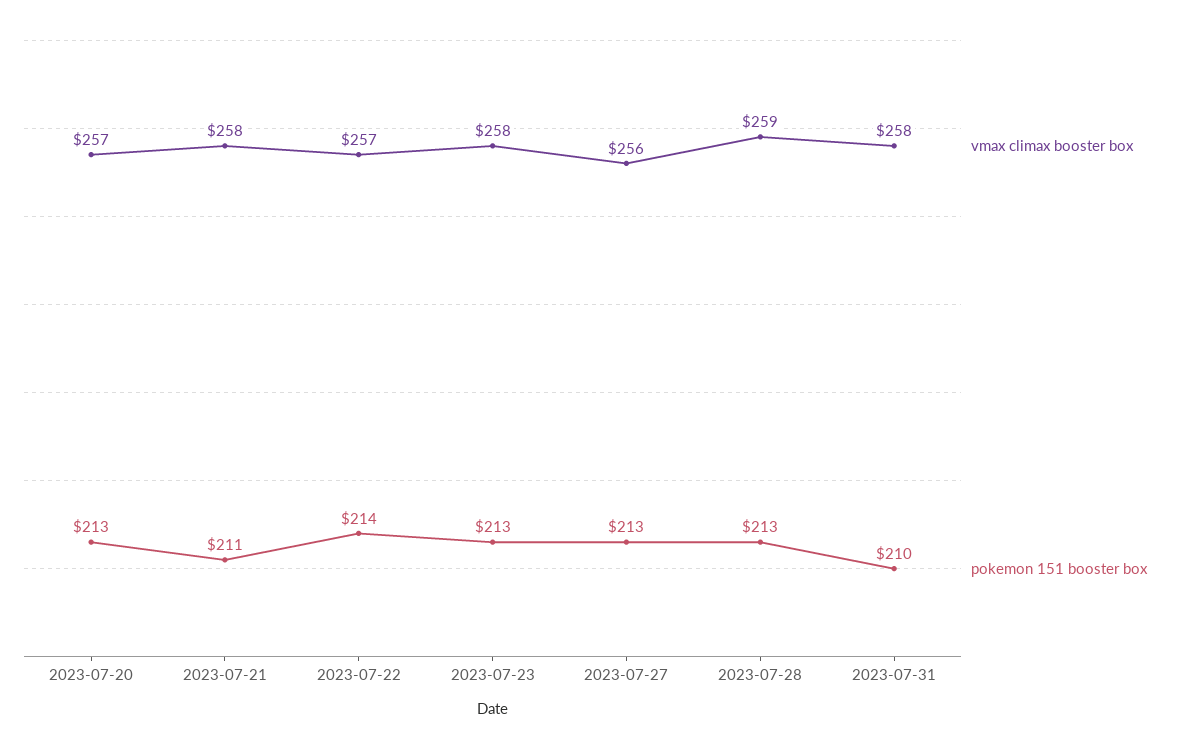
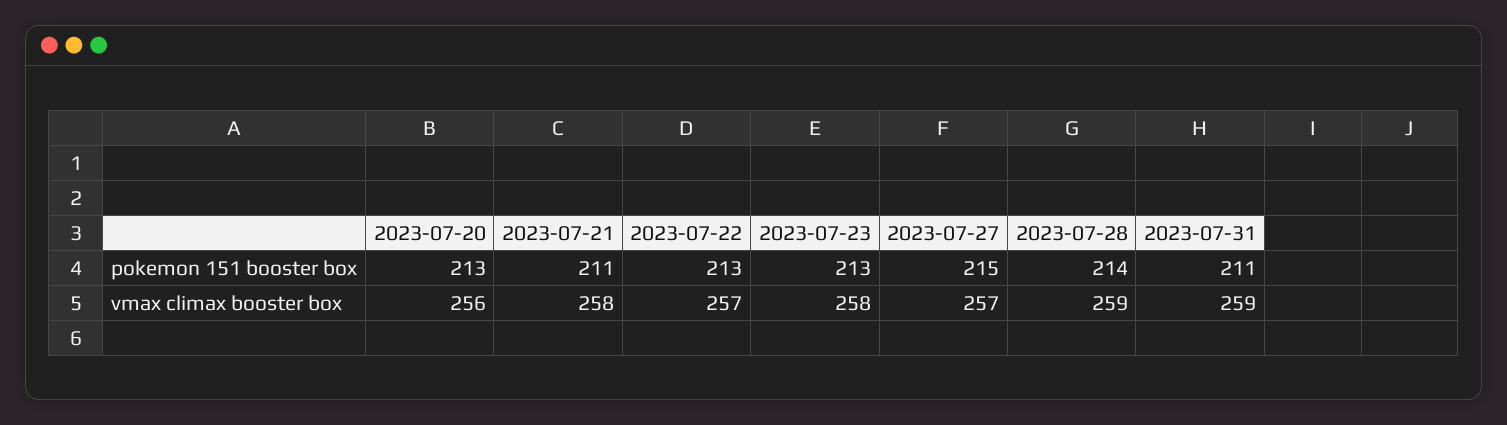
  {
    "vmax climax booster box": {
-     "2023-07-20": 257,
+     "2023-07-20": 256,
      "2023-07-21": 258,
      "2023-07-22": 257,
      "2023-07-23": 258,
-     "2023-07-27": 256,
+     "2023-07-27": 257,
      "2023-07-28": 259,
-     "2023-07-31": 258
+     "2023-07-31": 259
    },
    "pokemon 151 booster box": {
      "2023-07-20": 213,
      "2023-07-21": 211,
-     "2023-07-22": 214,
+     "2023-07-22": 213,
      "2023-07-23": 213,
-     "2023-07-27": 213,
+     "2023-07-27": 215,
-     "2023-07-28": 213,
+     "2023-07-28": 214,
-     "2023-07-31": 210
+     "2023-07-31": 211
    }
  }

